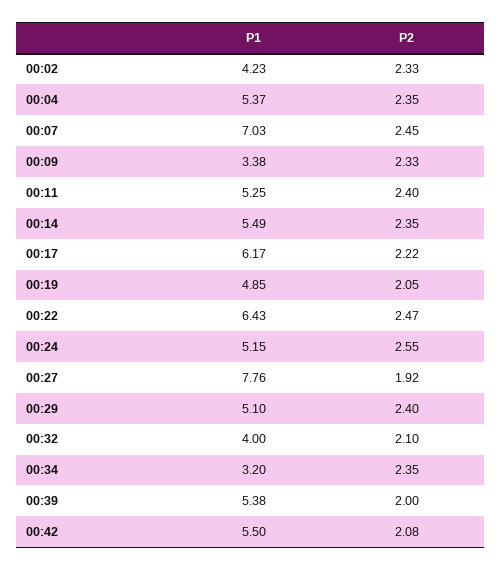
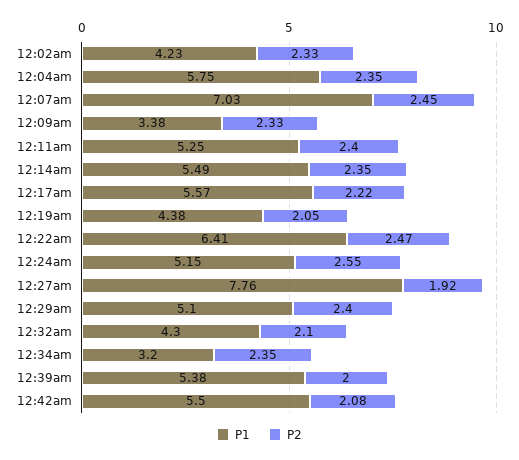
  {
    "P1": {
      "00:02": 4.23,
-     "00:04": 5.37,
+     "00:04": 5.75,
      "00:07": 7.03,
      "00:09": 3.38,
      "00:11": 5.25,
      "00:14": 5.49,
-     "00:17": 6.17,
+     "00:17": 5.57,
-     "00:19": 4.85,
+     "00:19": 4.38,
-     "00:22": 6.43,
+     "00:22": 6.41,
      "00:24": 5.15,
      "00:27": 7.76,
      "00:29": 5.1,
-     "00:32": 4,
+     "00:32": 4.3,
      "00:34": 3.2,
      "00:39": 5.38,
      "00:42": 5.5
    },
    "P2": {
      "00:02": 2.33,
      "00:04": 2.35,
      "00:07": 2.45,
      "00:09": 2.33,
      "00:11": 2.4,
      "00:14": 2.35,
      "00:17": 2.22,
      "00:19": 2.05,
      "00:22": 2.47,
      "00:24": 2.55,
      "00:27": 1.92,
      "00:29": 2.4,
      "00:32": 2.1,
      "00:34": 2.35,
      "00:39": 2,
      "00:42": 2.08
    }
  }

